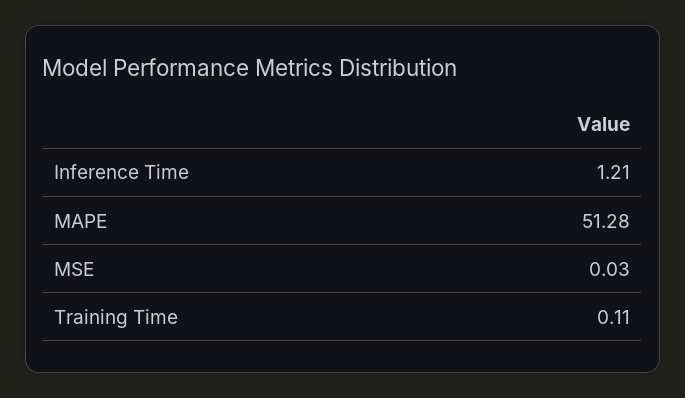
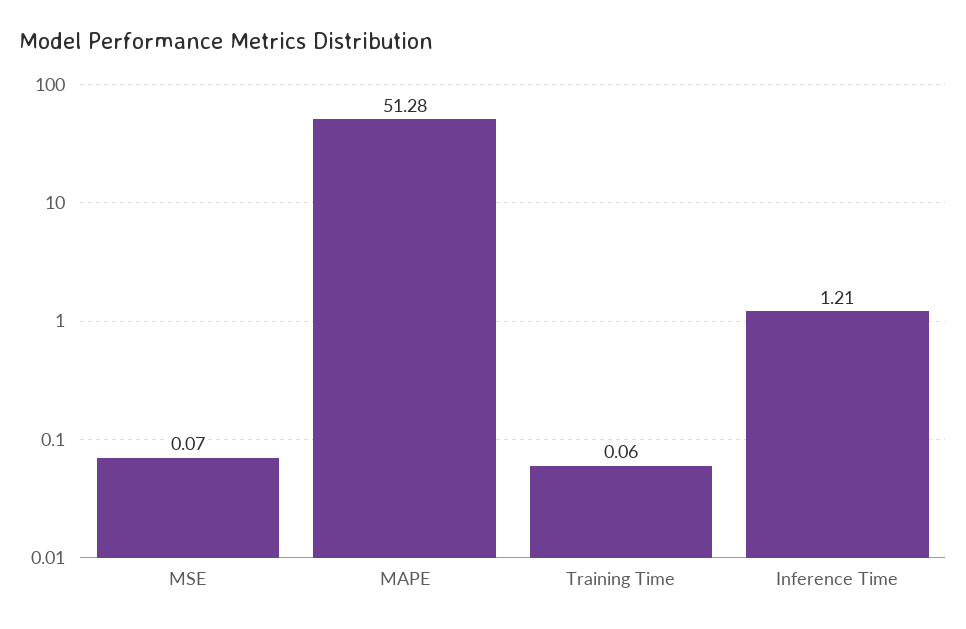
  {
    "Inference Time": 1.21,
    "MAPE": 51.28,
-   "MSE": 0.03,
+   "MSE": 0.07,
-   "Training Time": 0.11
+   "Training Time": 0.06
  }

